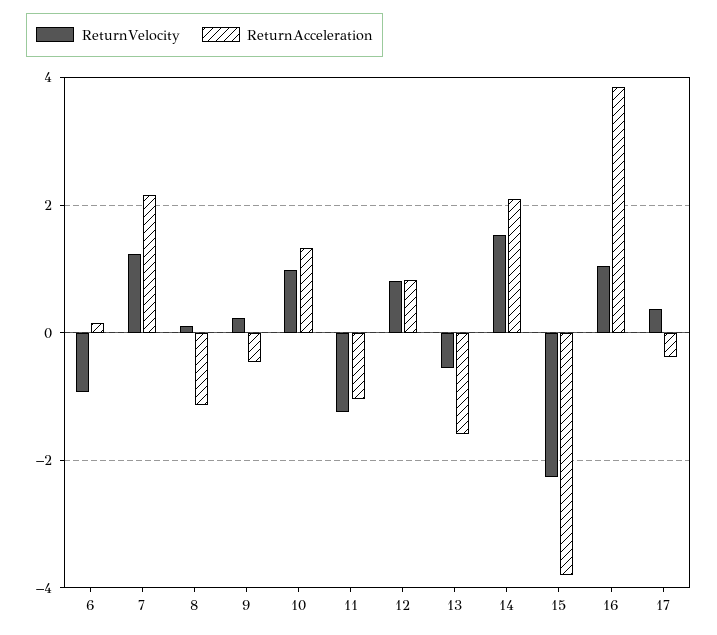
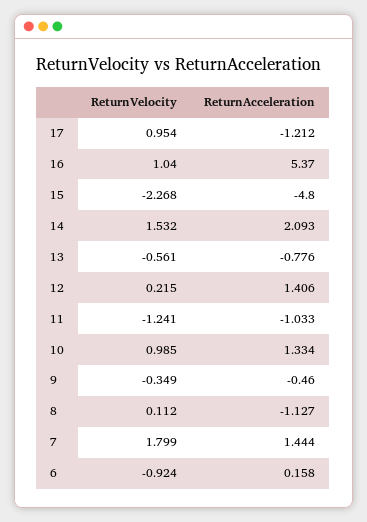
  {
    "ReturnVelocity": {
      "6": -0.924,
-     "7": 1.2,
+     "7": 1.799,
      "8": 0.112,
-     "9": 0.2,
+     "9": -0.349,
      "10": 0.985,
      "11": -1.241,
-     "12": 0.8,
+     "12": 0.215,
      "13": -0.561,
      "14": 1.532,
      "15": -2.268,
      "16": 1.04,
-     "17": 0.4
+     "17": 0.954
    },
    "ReturnAcceleration": {
      "6": 0.158,
-     "7": 2.2,
+     "7": 1.444,
      "8": -1.127,
      "9": -0.46,
      "10": 1.334,
      "11": -1.033,
-     "12": 0.8,
+     "12": 1.406,
-     "13": -1.6,
+     "13": -0.776,
      "14": 2.093,
-     "15": -3.8,
+     "15": -4.8,
-     "16": 3.8,
+     "16": 5.37,
-     "17": -0.4
+     "17": -1.212
    }
  }

